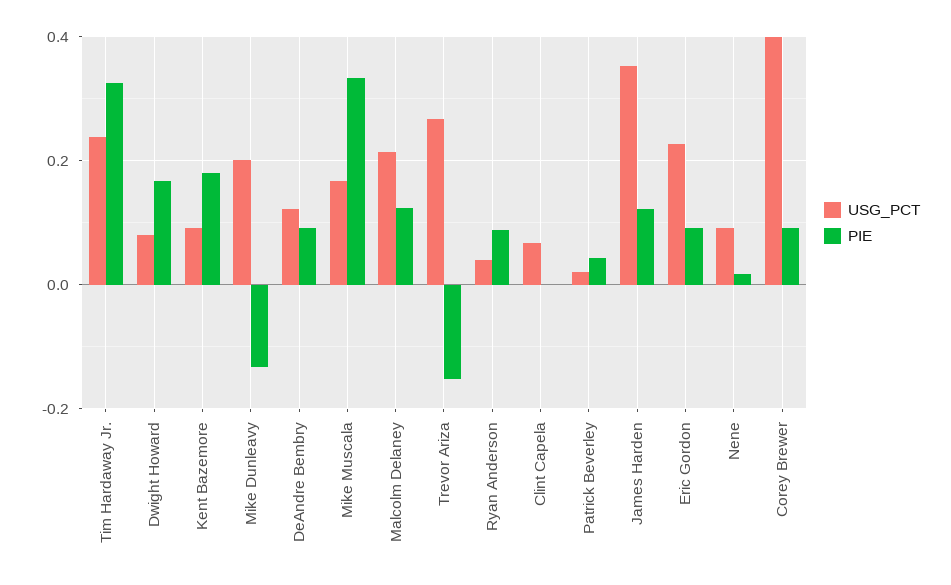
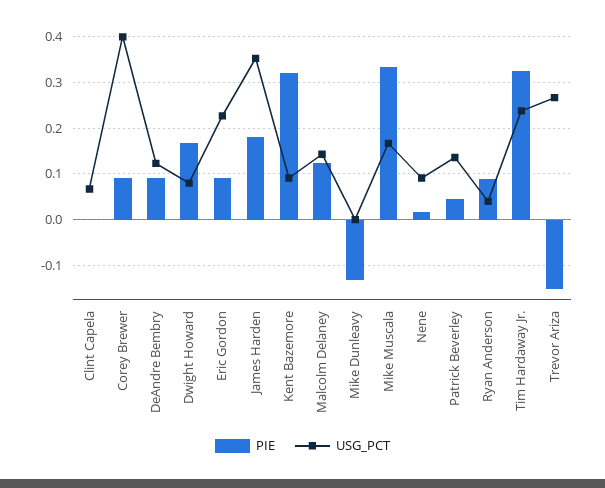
  {
    "USG_PCT": {
      "Tim Hardaway Jr.": 0.24,
      "Dwight Howard": 0.08,
      "Kent Bazemore": 0.1,
-     "Mike Dunleavy": 0.2,
+     "Mike Dunleavy": 0,
      "DeAndre Bembry": 0.12,
      "Mike Muscala": 0.16,
-     "Malcolm Delaney": 0.22,
+     "Malcolm Delaney": 0.14,
      "Trevor Ariza": 0.26,
      "Ryan Anderson": 0.04,
      "Clint Capela": 0.06,
-     "Patrick Beverley": 0.02,
+     "Patrick Beverley": 0.14,
      "James Harden": 0.36,
      "Eric Gordon": 0.22,
      "Nene": 0.1,
      "Corey Brewer": 0.4
    },
    "PIE": {
      "Tim Hardaway Jr.": 0.32,
      "Dwight Howard": 0.16,
-     "Kent Bazemore": 0.18,
+     "Kent Bazemore": 0.32,
      "Mike Dunleavy": -0.14,
      "DeAndre Bembry": 0.1,
      "Mike Muscala": 0.34,
      "Malcolm Delaney": 0.12,
      "Trevor Ariza": -0.16,
      "Ryan Anderson": 0.08,
      "Clint Capela": 0,
      "Patrick Beverley": 0.04,
-     "James Harden": 0.12,
+     "James Harden": 0.18,
      "Eric Gordon": 0.1,
      "Nene": 0.02,
      "Corey Brewer": 0.1
    }
  }

